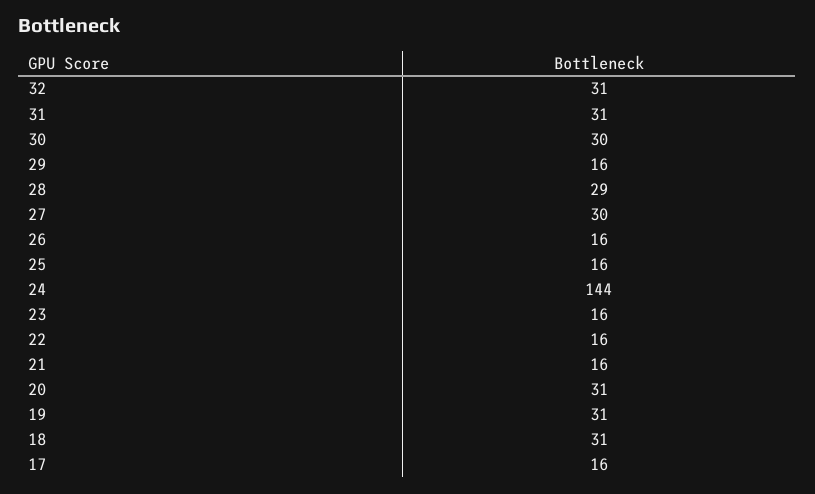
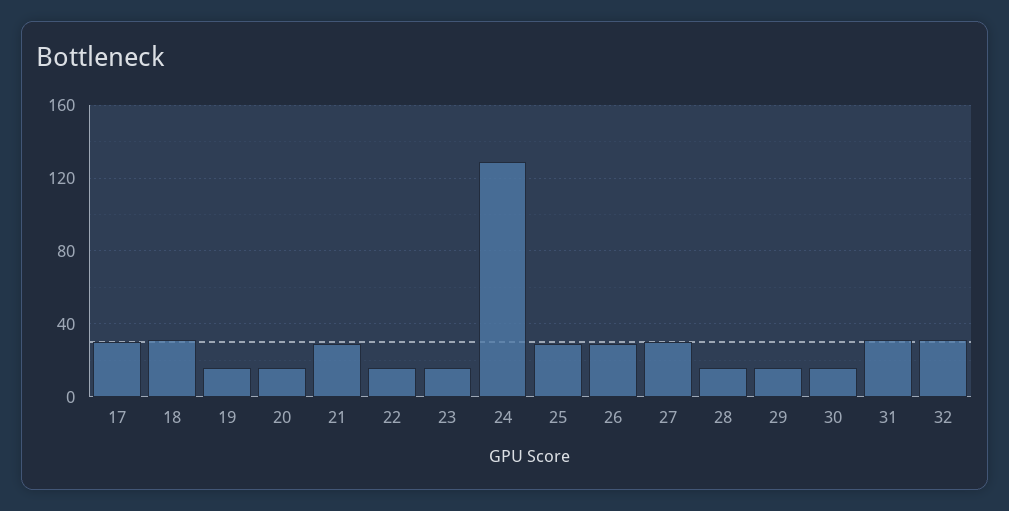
  {
    "32": 31,
    "31": 31,
-   "30": 30,
+   "30": 15,
    "29": 16,
-   "28": 29,
+   "28": 15,
    "27": 30,
-   "26": 16,
+   "26": 30,
-   "25": 16,
+   "25": 30,
-   "24": 144,
+   "24": 130,
    "23": 16,
    "22": 16,
-   "21": 16,
+   "21": 30,
-   "20": 31,
+   "20": 15,
-   "19": 31,
+   "19": 15,
    "18": 31,
-   "17": 16
+   "17": 30
  }

